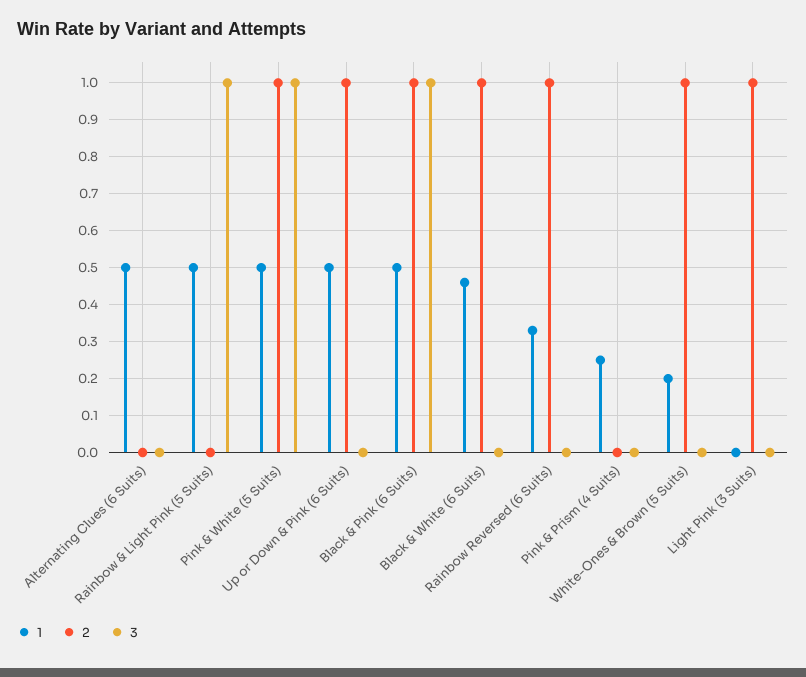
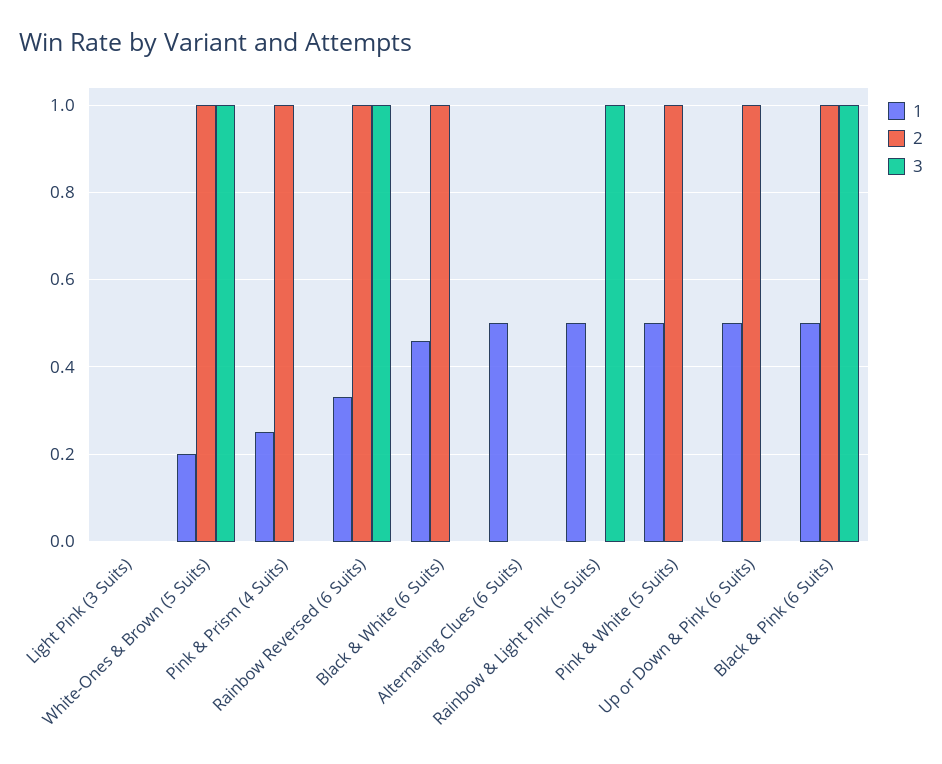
  {
    "1": {
      "Alternating Clues (6 Suits)": 0.5,
      "Rainbow & Light Pink (5 Suits)": 0.5,
      "Pink & White (5 Suits)": 0.5,
      "Up or Down & Pink (6 Suits)": 0.5,
      "Black & Pink (6 Suits)": 0.5,
      "Black & White (6 Suits)": 0.45,
      "Rainbow Reversed (6 Suits)": 0.35,
      "Pink & Prism (4 Suits)": 0.25,
      "White-Ones & Brown (5 Suits)": 0.2,
      "Light Pink (3 Suits)": 0
    },
    "2": {
      "Alternating Clues (6 Suits)": 0,
      "Rainbow & Light Pink (5 Suits)": 0,
      "Pink & White (5 Suits)": 1,
      "Up or Down & Pink (6 Suits)": 1,
      "Black & Pink (6 Suits)": 1,
      "Black & White (6 Suits)": 1,
      "Rainbow Reversed (6 Suits)": 1,
-     "Pink & Prism (4 Suits)": 0,
+     "Pink & Prism (4 Suits)": 1,
      "White-Ones & Brown (5 Suits)": 1,
-     "Light Pink (3 Suits)": 1
+     "Light Pink (3 Suits)": 0
    },
    "3": {
      "Alternating Clues (6 Suits)": 0,
      "Rainbow & Light Pink (5 Suits)": 1,
-     "Pink & White (5 Suits)": 1,
+     "Pink & White (5 Suits)": 0,
      "Up or Down & Pink (6 Suits)": 0,
      "Black & Pink (6 Suits)": 1,
      "Black & White (6 Suits)": 0,
-     "Rainbow Reversed (6 Suits)": 0,
+     "Rainbow Reversed (6 Suits)": 1,
      "Pink & Prism (4 Suits)": 0,
-     "White-Ones & Brown (5 Suits)": 0,
+     "White-Ones & Brown (5 Suits)": 1,
      "Light Pink (3 Suits)": 0
    }
  }

